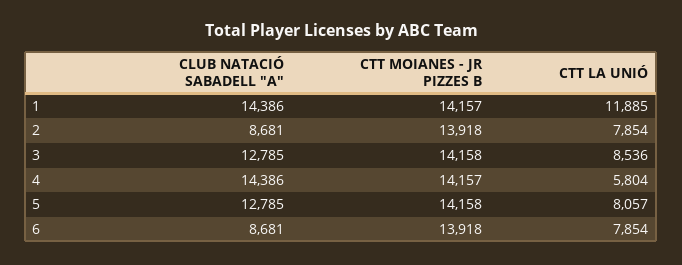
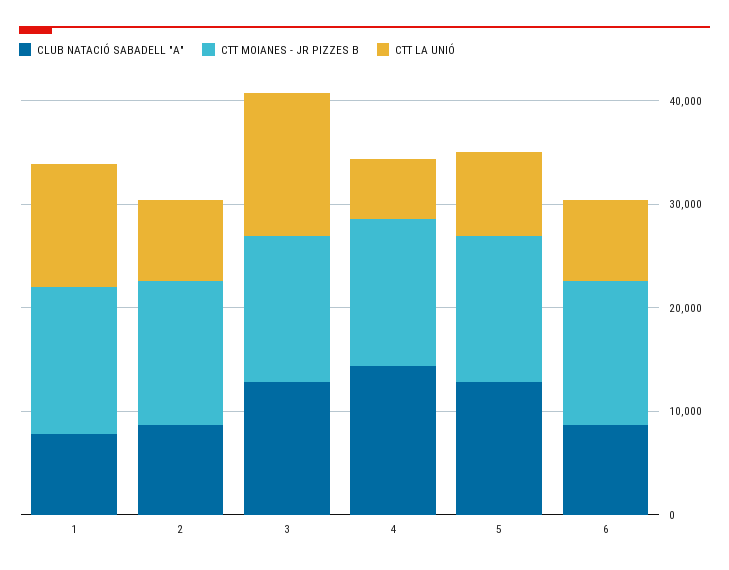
  {
    "CLUB NATACIÓ SABADELL \"A\"": {
-     "1": 14386,
+     "1": 8000,
      "2": 8681,
      "3": 12785,
      "4": 14386,
      "5": 12785,
      "6": 8681
    },
    "CTT MOIANES - JR PIZZES B": {
      "1": 14157,
      "2": 13918,
      "3": 14158,
      "4": 14157,
      "5": 14158,
      "6": 13918
    },
    "CTT LA UNIÓ": {
      "1": 11885,
      "2": 7854,
-     "3": 8536,
+     "3": 14000,
      "4": 5804,
      "5": 8057,
      "6": 7854
    }
  }

